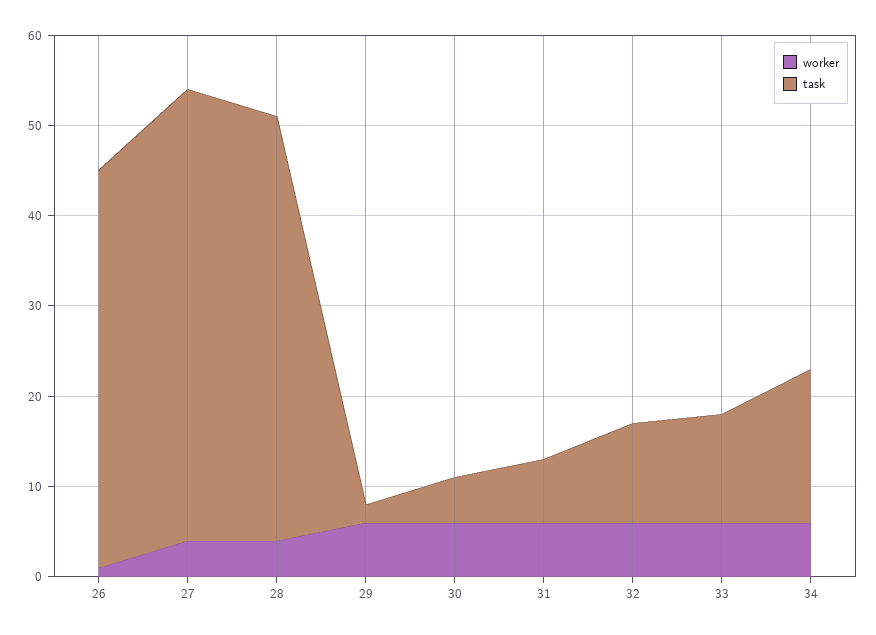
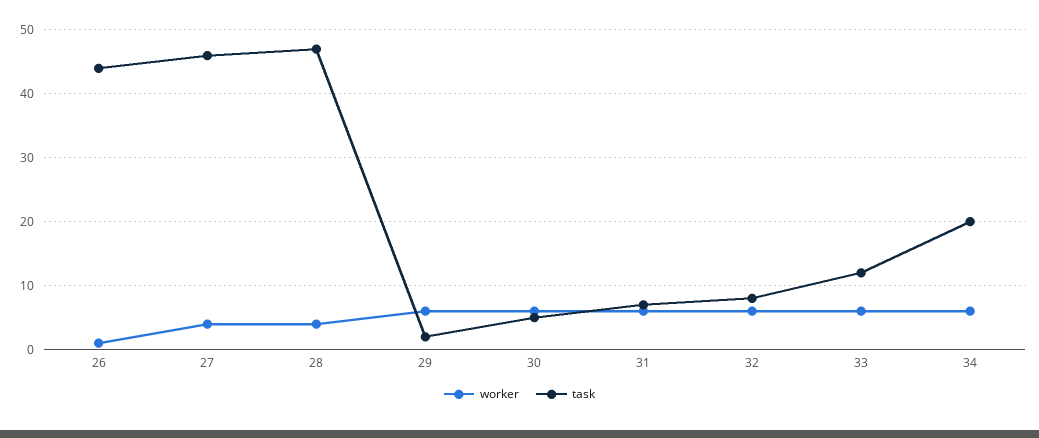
  {
    "worker": {
      "26": 1,
      "27": 4,
      "28": 4,
      "29": 6,
      "30": 6,
      "31": 6,
      "32": 6,
      "33": 6,
      "34": 6
    },
    "task": {
      "26": 44,
-     "27": 50,
+     "27": 46,
      "28": 47,
      "29": 2,
      "30": 5,
      "31": 7,
-     "32": 11,
+     "32": 8,
      "33": 12,
-     "34": 17
+     "34": 20
    }
  }

